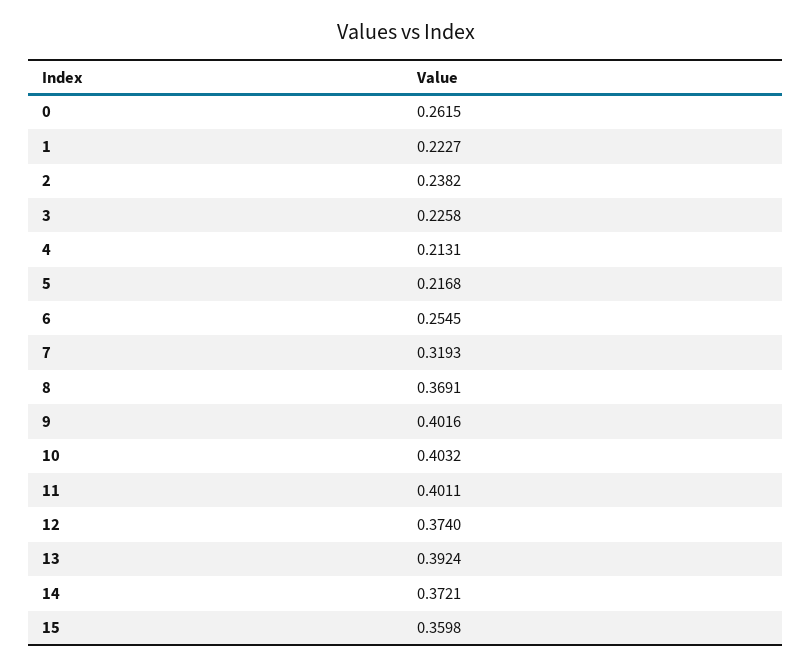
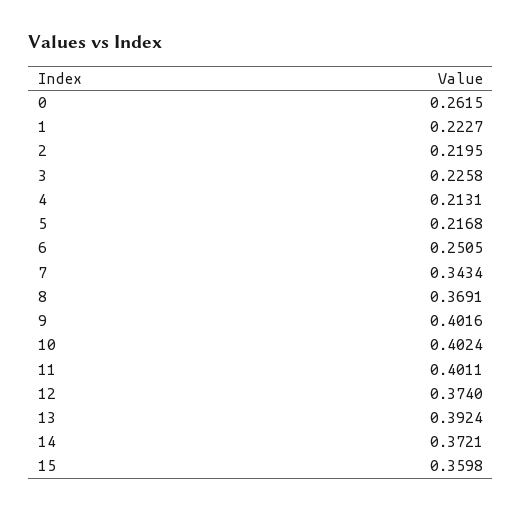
  {
    "0": 0.2615,
    "1": 0.2227,
-   "2": 0.2382,
+   "2": 0.2195,
    "3": 0.2258,
    "4": 0.2131,
    "5": 0.2168,
-   "6": 0.2545,
+   "6": 0.2505,
-   "7": 0.3193,
+   "7": 0.3434,
    "8": 0.3691,
    "9": 0.4016,
-   "10": 0.4032,
+   "10": 0.4024,
    "11": 0.4011,
    "12": 0.374,
    "13": 0.3924,
    "14": 0.3721,
    "15": 0.3598
  }

